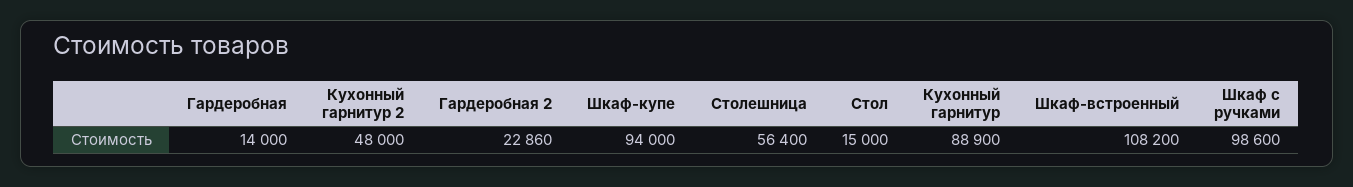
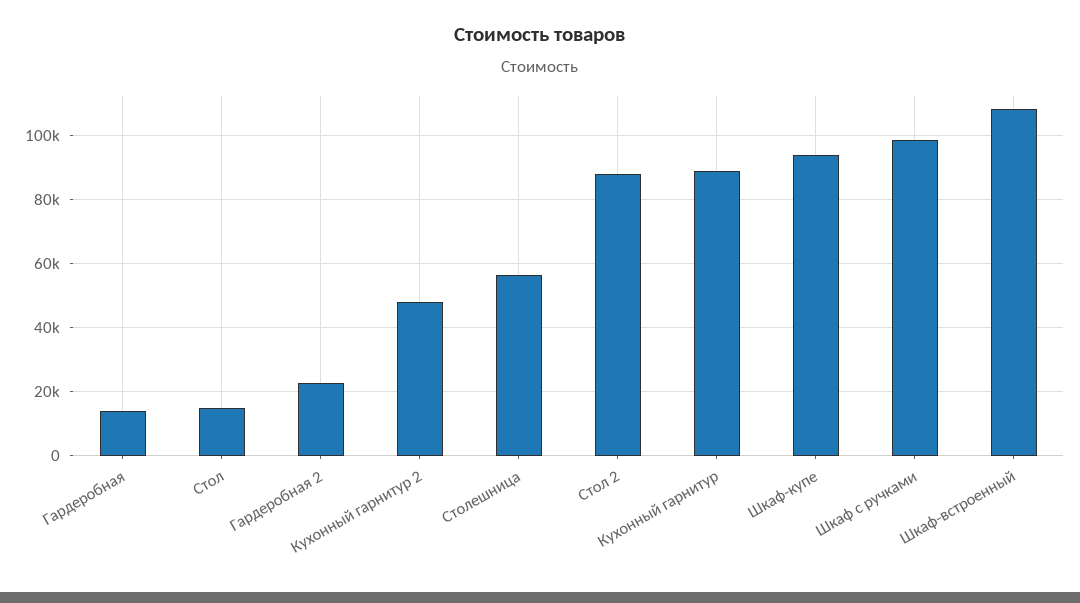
  {
    "Гардеробная": 14000,
    "Кухонный гарнитур 2": 48000,
    "Гардеробная 2": 22860,
    "Шкаф-купе": 94000,
    "Столешница": 56400,
    "Стол": 15000,
    "Кухонный гарнитур": 88900,
    "Шкаф-встроенный": 108200,
-   "Шкаф с ручками": 98600
+   "Шкаф с ручками": 98600,
+   "Стол 2": 88000
  }

